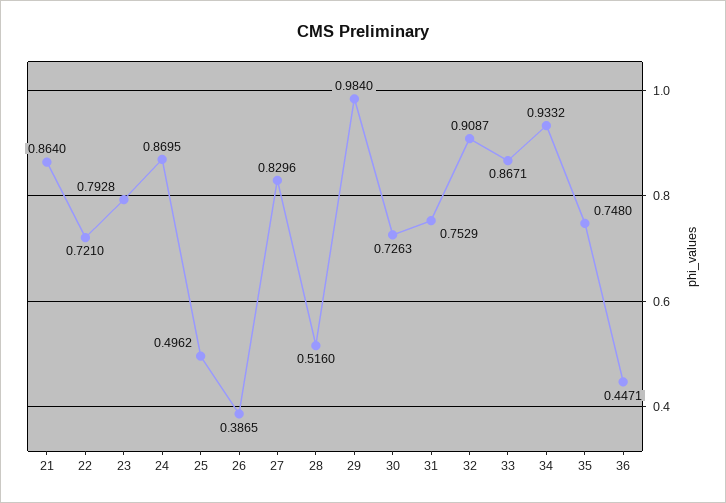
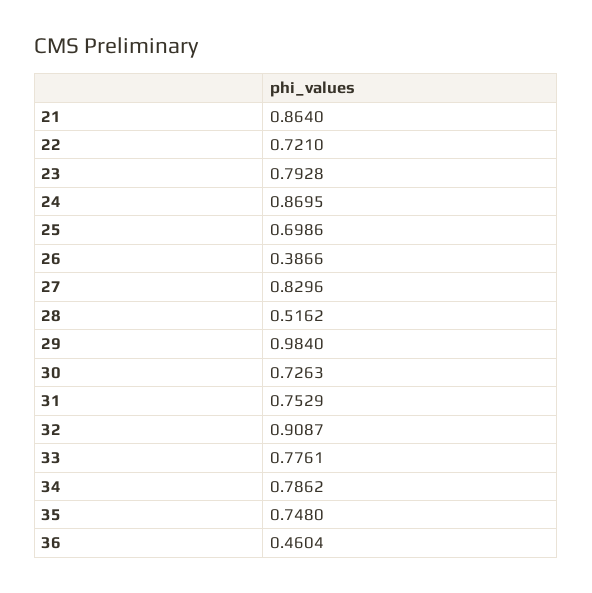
  {
    "21": 0.864,
    "22": 0.721,
    "23": 0.7928,
    "24": 0.8695,
-   "25": 0.4962,
+   "25": 0.6986,
-   "26": 0.3865,
+   "26": 0.3866,
    "27": 0.8296,
-   "28": 0.516,
+   "28": 0.5162,
    "29": 0.984,
    "30": 0.7263,
    "31": 0.7529,
    "32": 0.9087,
-   "33": 0.8671,
+   "33": 0.7761,
-   "34": 0.9332,
+   "34": 0.7862,
    "35": 0.748,
-   "36": 0.4471
+   "36": 0.4604
  }

